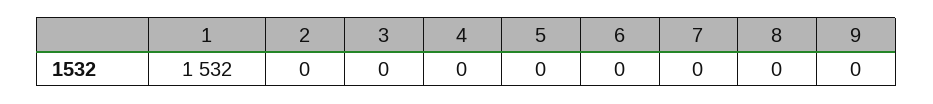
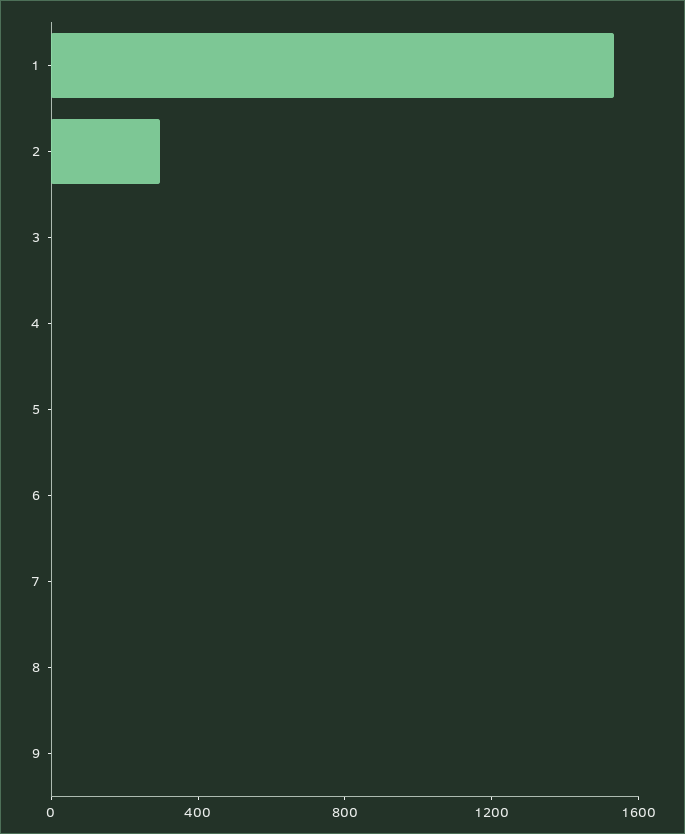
  {
    "1": 1532,
-   "2": 0,
+   "2": 300,
    "3": 0,
    "4": 0,
    "5": 0,
    "6": 0,
    "7": 0,
    "8": 0,
    "9": 0
  }

